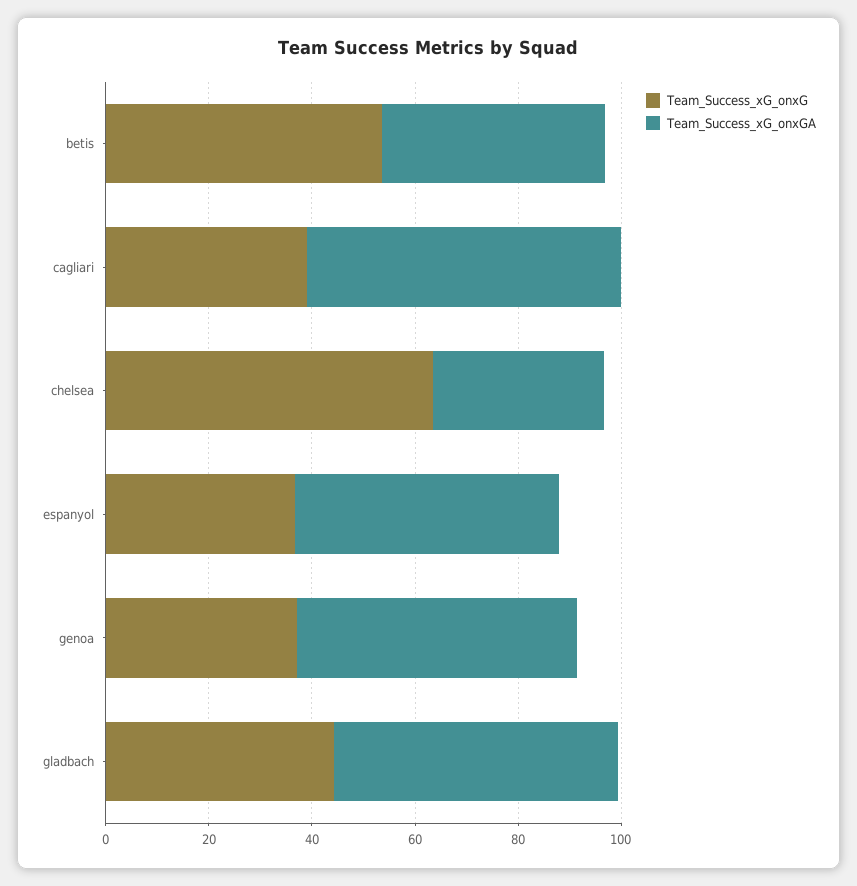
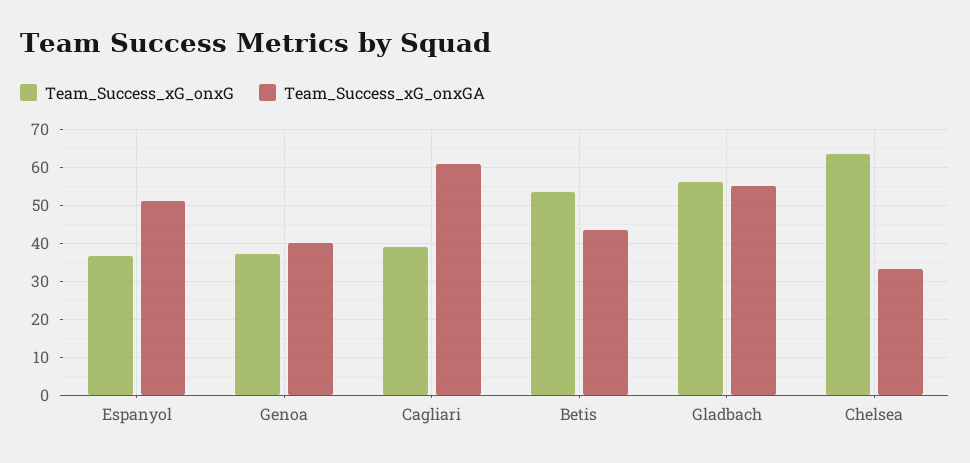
  {
    "Team_Success_xG_onxG": {
      "betis": 54,
      "cagliari": 40,
      "chelsea": 64,
      "espanyol": 36,
      "genoa": 38,
-     "gladbach": 45
+     "gladbach": 56
    },
    "Team_Success_xG_onxGA": {
      "betis": 44,
      "cagliari": 62,
      "chelsea": 34,
      "espanyol": 52,
-     "genoa": 55,
+     "genoa": 40,
      "gladbach": 56
    }
  }

